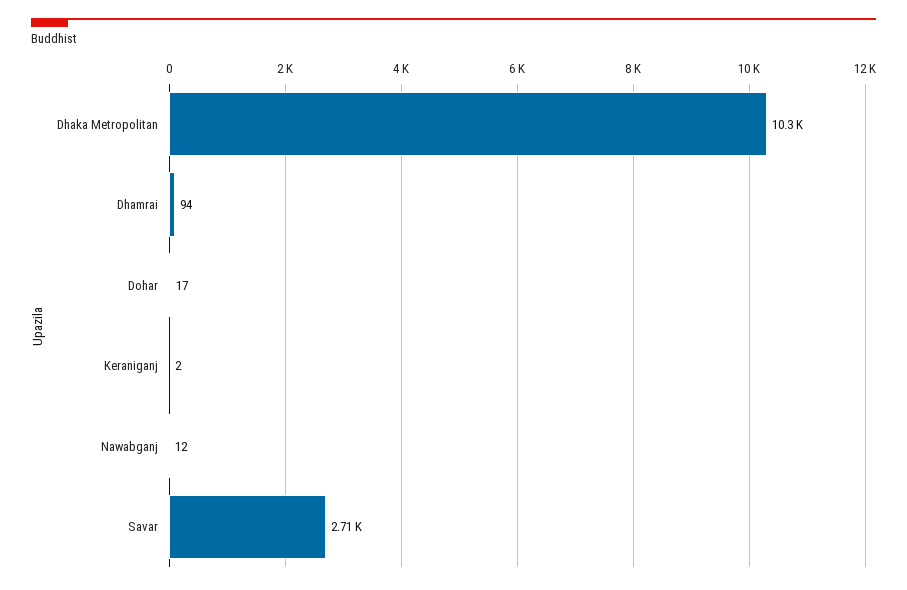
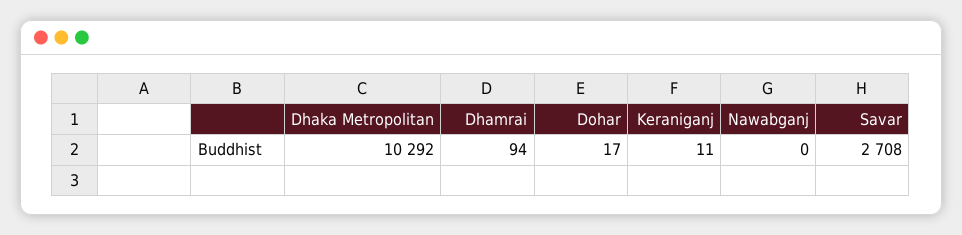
  {
    "Dhaka Metropolitan": 10292,
    "Dhamrai": 94,
    "Dohar": 17,
-   "Keraniganj": 2,
+   "Keraniganj": 11,
-   "Nawabganj": 12,
+   "Nawabganj": 0,
    "Savar": 2708
  }

